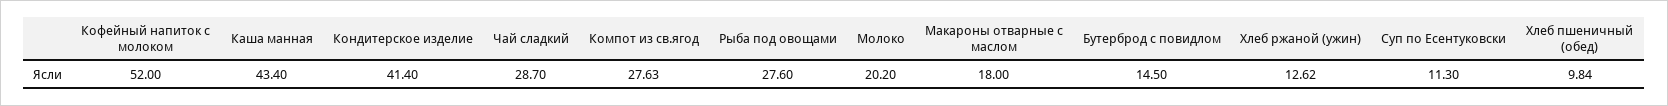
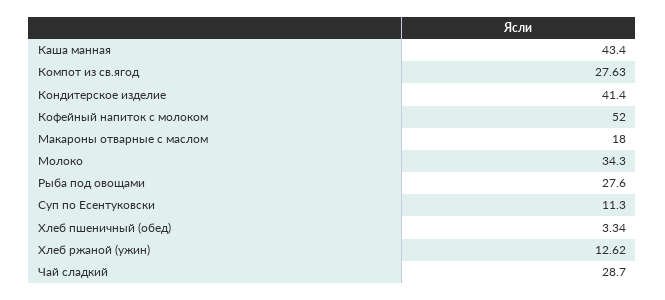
  {
    "Кофейный напиток с молоком": 52,
    "Каша манная": 43.4,
    "Кондитерское изделие": 41.4,
    "Чай сладкий": 28.7,
    "Компот из св.ягод": 27.63,
    "Рыба под овощами": 27.6,
-   "Молоко": 20.2,
+   "Молоко": 34.3,
    "Макароны отварные с маслом": 18,
-   "Бутерброд с повидлом": 14.5,
    "Хлеб ржаной (ужин)": 12.62,
    "Суп по Есентуковски": 11.3,
-   "Хлеб пшеничный (обед)": 9.84
+   "Хлеб пшеничный (обед)": 3.34
  }

